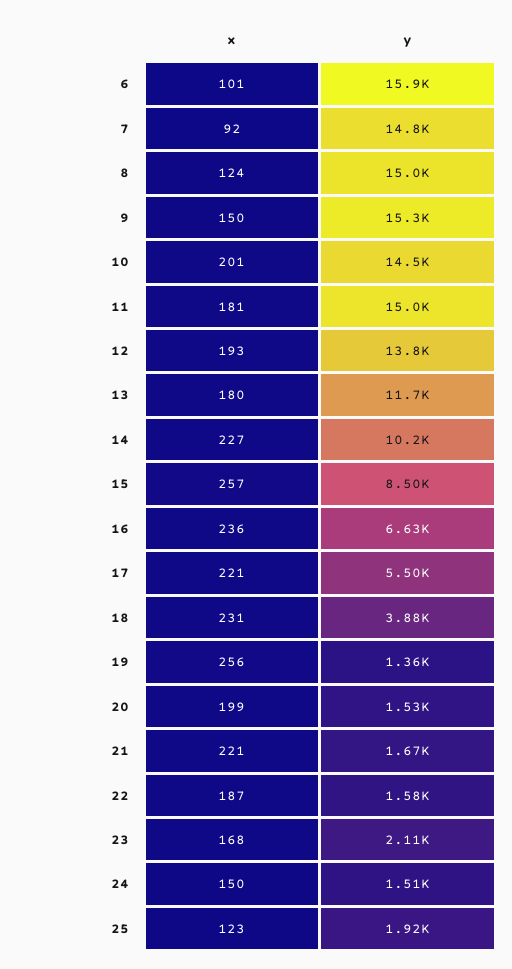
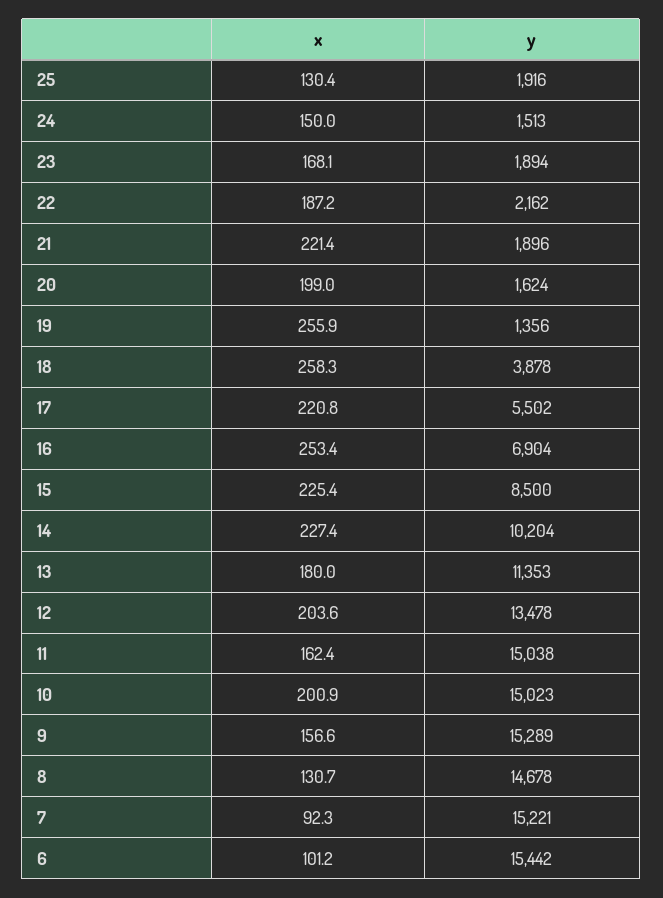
  {
    "x": {
      "6": 101.2,
      "7": 92.3,
-     "8": 124,
+     "8": 130.7,
-     "9": 150,
+     "9": 156.6,
      "10": 200.9,
-     "11": 181,
+     "11": 162.4,
-     "12": 193,
+     "12": 203.6,
      "13": 180,
      "14": 227.4,
-     "15": 257,
+     "15": 225.4,
-     "16": 236,
+     "16": 253.4,
      "17": 220.8,
-     "18": 231,
+     "18": 258.3,
      "19": 255.9,
      "20": 199,
      "21": 221.4,
      "22": 187.2,
      "23": 168.1,
      "24": 150,
-     "25": 123
+     "25": 130.4
    },
    "y": {
-     "6": 15900,
+     "6": 15442,
-     "7": 14800,
+     "7": 15221,
-     "8": 15000,
+     "8": 14678,
      "9": 15289,
-     "10": 14500,
+     "10": 15023,
      "11": 15038,
-     "12": 13800,
+     "12": 13478,
-     "13": 11700,
+     "13": 11353,
      "14": 10204,
      "15": 8500,
-     "16": 6630,
+     "16": 6904,
      "17": 5502,
      "18": 3878,
      "19": 1356,
-     "20": 1530,
+     "20": 1624,
-     "21": 1670,
+     "21": 1896,
-     "22": 1580,
+     "22": 2162,
-     "23": 2110,
+     "23": 1894,
      "24": 1513,
      "25": 1916
    }
  }

